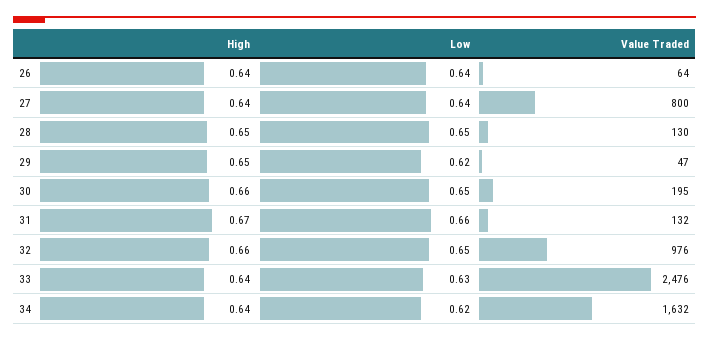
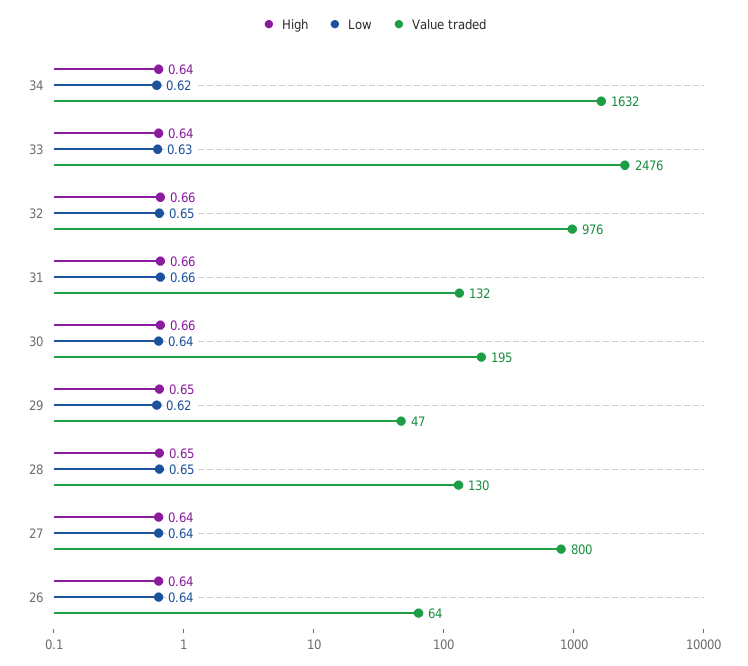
  {
    "High": {
      "26": 0.64,
      "27": 0.64,
      "28": 0.65,
      "29": 0.65,
      "30": 0.66,
-     "31": 0.67,
+     "31": 0.66,
      "32": 0.66,
      "33": 0.64,
      "34": 0.64
    },
    "Low": {
      "26": 0.64,
      "27": 0.64,
      "28": 0.65,
      "29": 0.62,
-     "30": 0.65,
+     "30": 0.64,
      "31": 0.66,
      "32": 0.65,
      "33": 0.63,
      "34": 0.62
    },
    "Value Traded": {
      "26": 64,
      "27": 800,
      "28": 130,
      "29": 47,
      "30": 195,
      "31": 132,
      "32": 976,
      "33": 2476,
      "34": 1632
    }
  }

